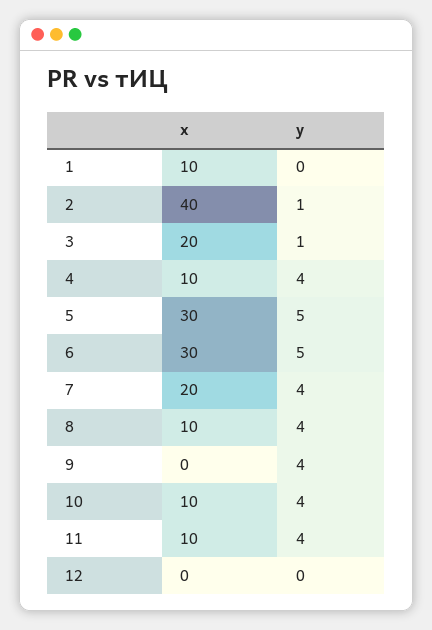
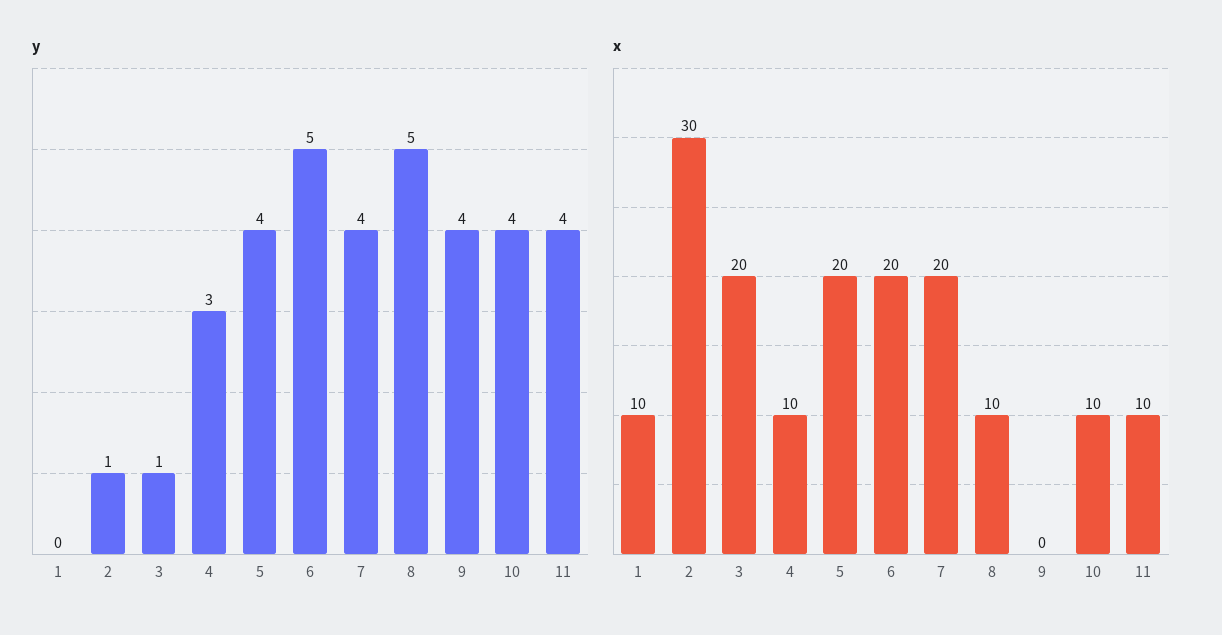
  {
    "x": {
      "1": 10,
-     "2": 40,
+     "2": 30,
      "3": 20,
      "4": 10,
-     "5": 30,
+     "5": 20,
-     "6": 30,
+     "6": 20,
      "7": 20,
      "8": 10,
      "9": 0,
      "10": 10,
-     "11": 10,
+     "11": 10
-     "12": 0
    },
    "y": {
      "1": 0,
      "2": 1,
      "3": 1,
-     "4": 4,
+     "4": 3,
-     "5": 5,
+     "5": 4,
      "6": 5,
      "7": 4,
-     "8": 4,
+     "8": 5,
      "9": 4,
      "10": 4,
-     "11": 4,
+     "11": 4
-     "12": 0
    }
  }

